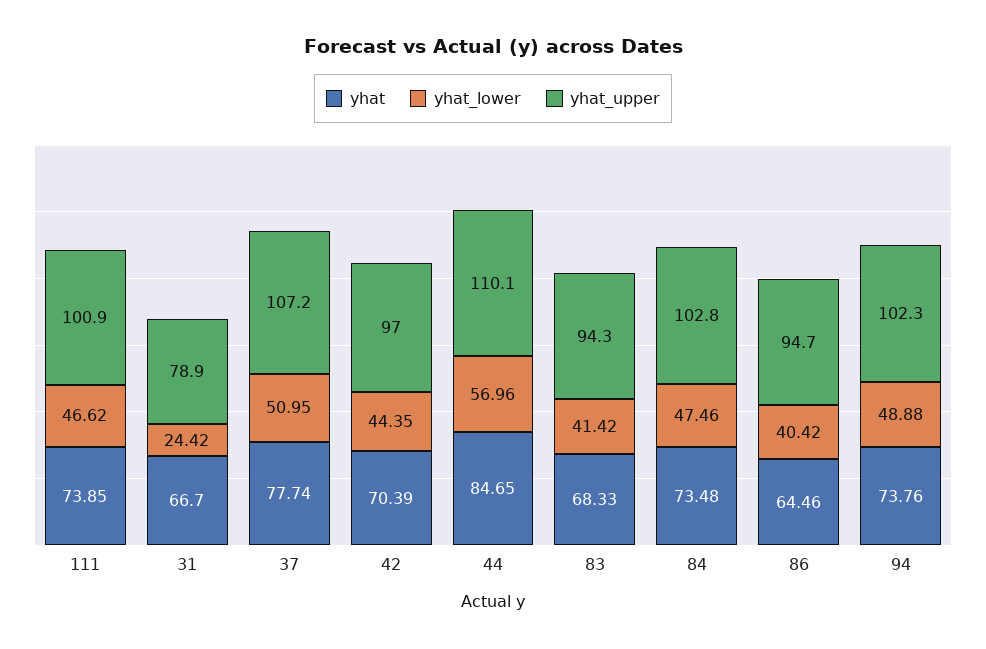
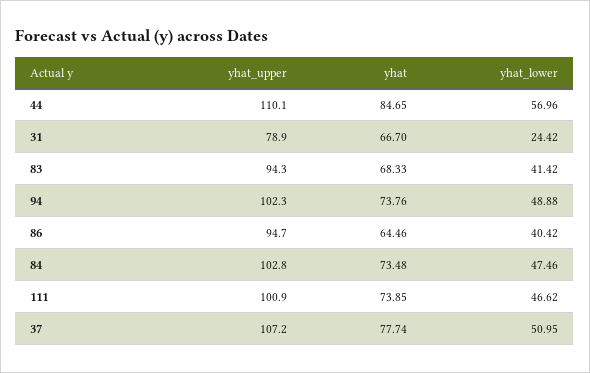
  {
    "yhat": {
      "111": 73.85,
      "31": 66.7,
      "37": 77.74,
-     "42": 70.39,
      "44": 84.65,
      "83": 68.33,
      "84": 73.48,
      "86": 64.46,
      "94": 73.76
    },
    "yhat_lower": {
      "111": 46.62,
      "31": 24.42,
      "37": 50.95,
-     "42": 44.35,
      "44": 56.96,
      "83": 41.42,
      "84": 47.46,
      "86": 40.42,
      "94": 48.88
    },
    "yhat_upper": {
      "111": 100.9,
      "31": 78.9,
      "37": 107.2,
-     "42": 97,
      "44": 110.1,
      "83": 94.3,
      "84": 102.8,
      "86": 94.7,
      "94": 102.3
    }
  }

